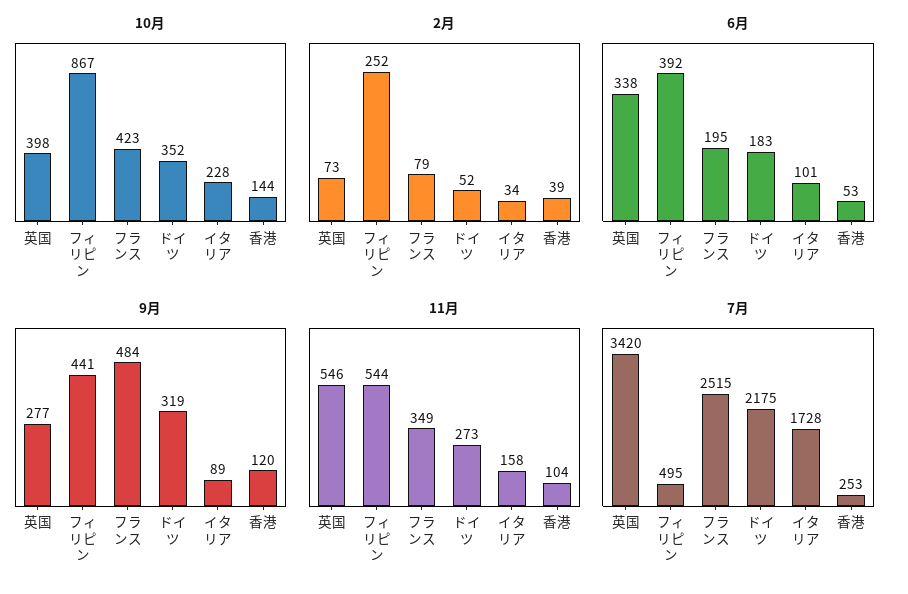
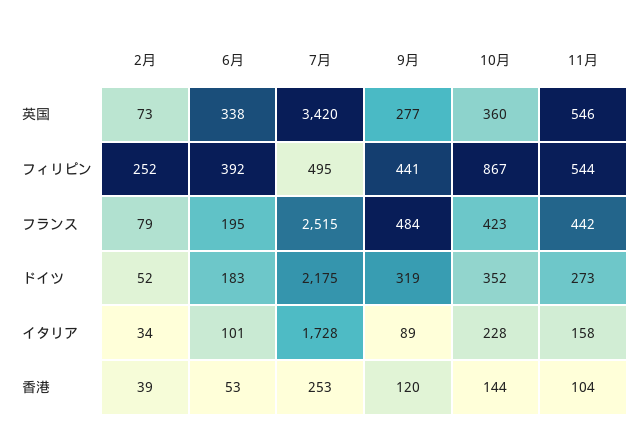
  {
    "10月": {
-     "英国": 398,
+     "英国": 360,
      "フィリピン": 867,
      "フランス": 423,
      "ドイツ": 352,
      "イタリア": 228,
      "香港": 144
    },
    "2月": {
      "英国": 73,
      "フィリピン": 252,
      "フランス": 79,
      "ドイツ": 52,
      "イタリア": 34,
      "香港": 39
    },
    "6月": {
      "英国": 338,
      "フィリピン": 392,
      "フランス": 195,
      "ドイツ": 183,
      "イタリア": 101,
      "香港": 53
    },
    "9月": {
      "英国": 277,
      "フィリピン": 441,
      "フランス": 484,
      "ドイツ": 319,
      "イタリア": 89,
      "香港": 120
    },
    "11月": {
      "英国": 546,
      "フィリピン": 544,
-     "フランス": 349,
+     "フランス": 442,
      "ドイツ": 273,
      "イタリア": 158,
      "香港": 104
    },
    "7月": {
      "英国": 3420,
      "フィリピン": 495,
      "フランス": 2515,
      "ドイツ": 2175,
      "イタリア": 1728,
      "香港": 253
    }
  }

